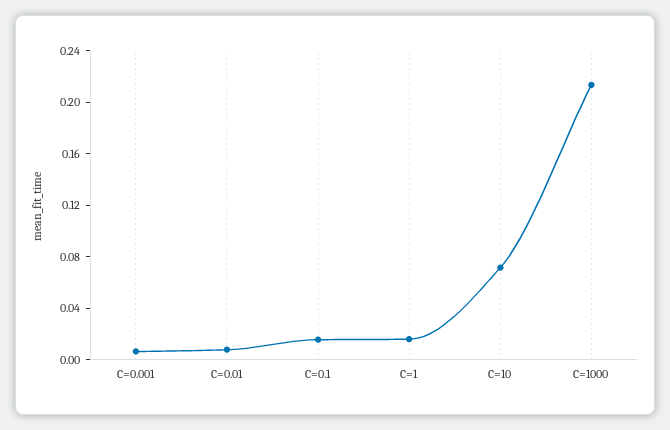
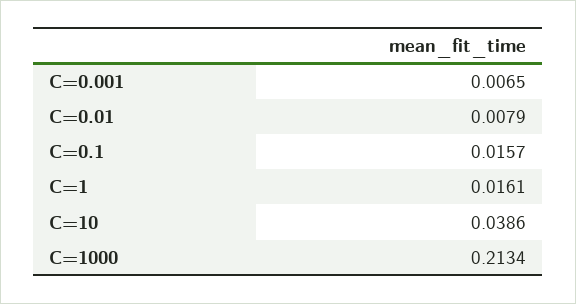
  {
    "C=0.001": 0.0065,
    "C=0.01": 0.0079,
    "C=0.1": 0.0157,
    "C=1": 0.0161,
-   "C=10": 0.07,
+   "C=10": 0.0386,
    "C=1000": 0.2134
  }

